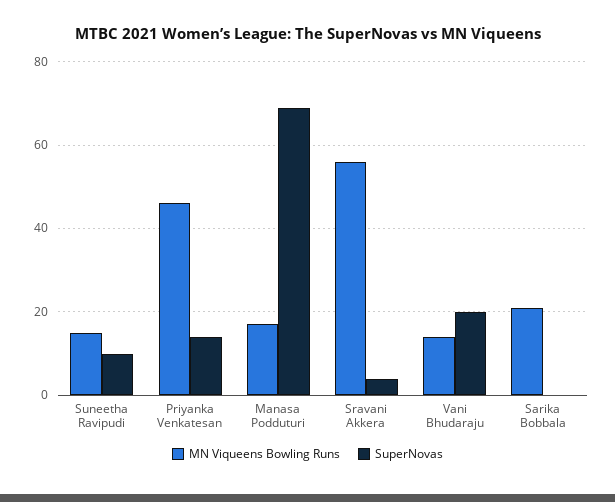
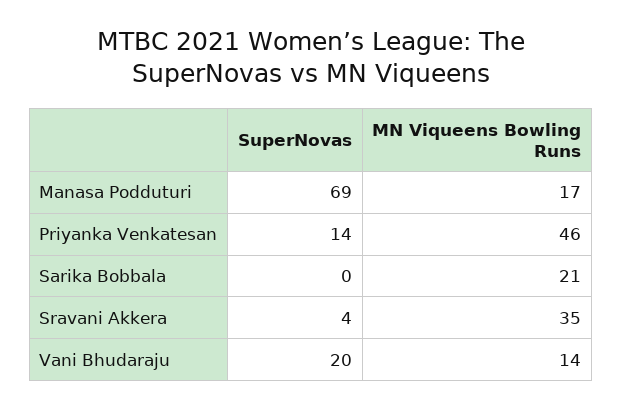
  {
    "MN Viqueens Bowling Runs": {
-     "Suneetha Ravipudi": 15,
      "Priyanka Venkatesan": 46,
      "Manasa Podduturi": 17,
-     "Sravani Akkera": 55,
+     "Sravani Akkera": 35,
      "Vani Bhudaraju": 14,
      "Sarika Bobbala": 21
    },
    "SuperNovas": {
-     "Suneetha Ravipudi": 10,
      "Priyanka Venkatesan": 14,
      "Manasa Podduturi": 69,
      "Sravani Akkera": 4,
      "Vani Bhudaraju": 20,
      "Sarika Bobbala": 0
    }
  }

